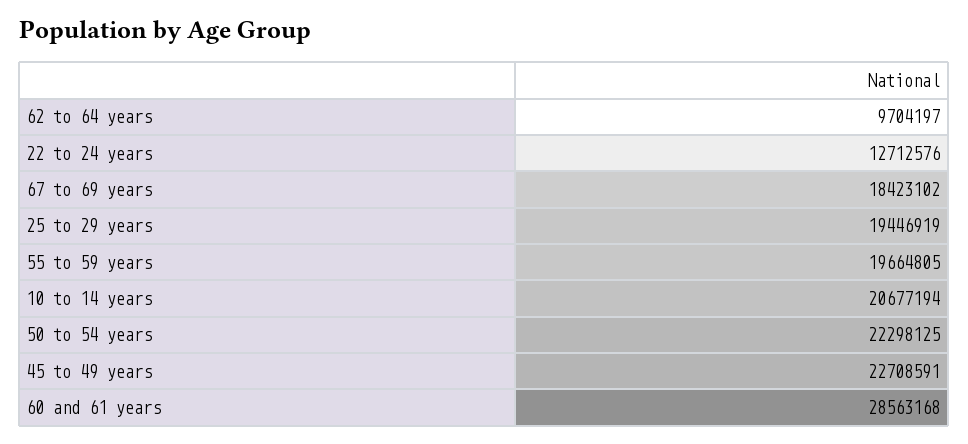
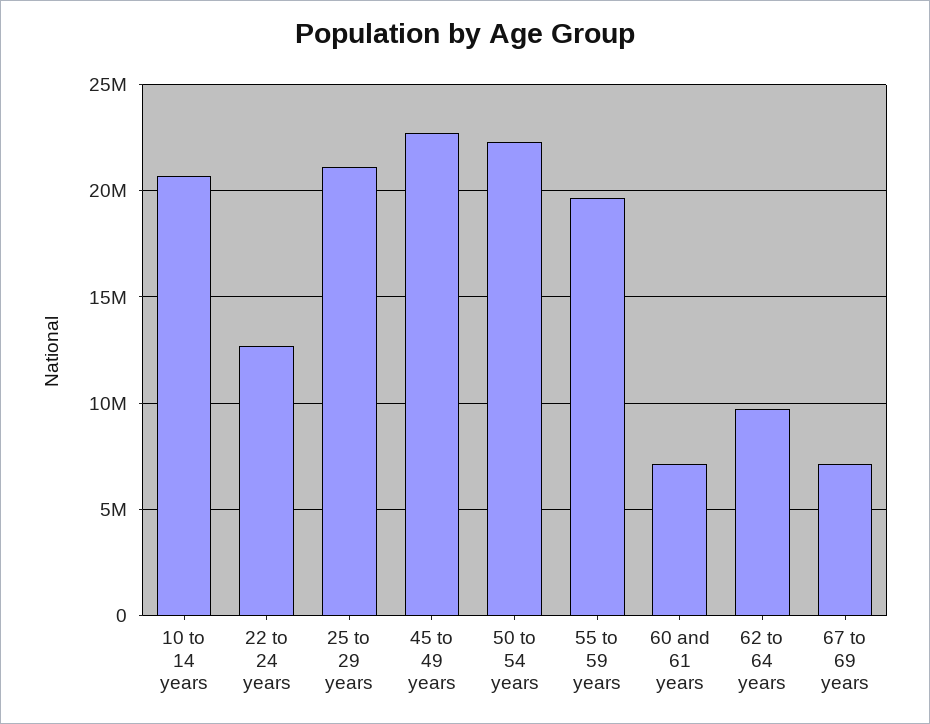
  {
    "62 to 64 years": 9704197,
    "22 to 24 years": 12712576,
-   "67 to 69 years": 18423102,
+   "67 to 69 years": 7000000,
-   "25 to 29 years": 19446919,
+   "25 to 29 years": 21000000,
    "55 to 59 years": 19664805,
    "10 to 14 years": 20677194,
    "50 to 54 years": 22298125,
    "45 to 49 years": 22708591,
-   "60 and 61 years": 28563168
+   "60 and 61 years": 7000000
  }

